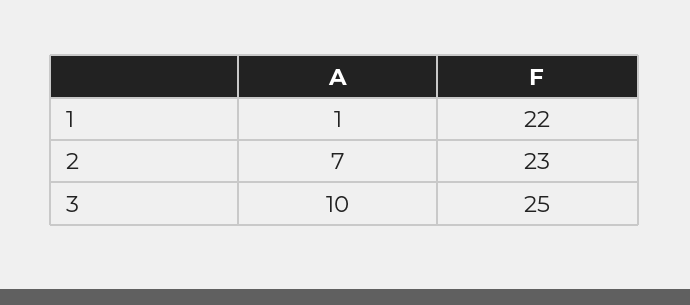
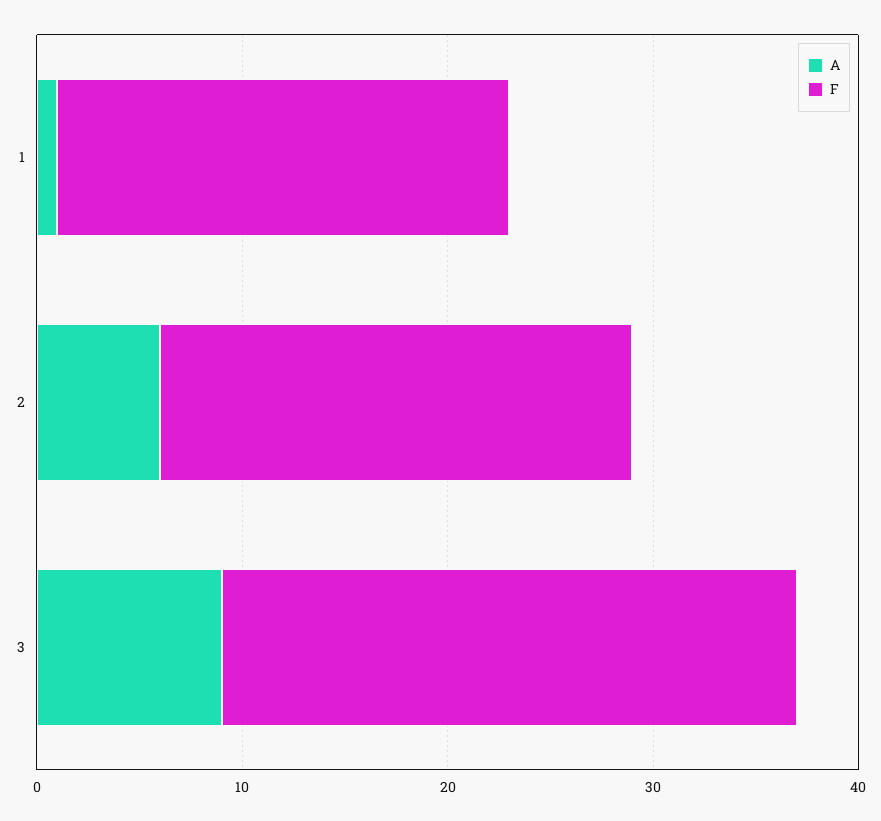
  {
    "A": {
      "1": 1,
-     "2": 7,
+     "2": 6,
-     "3": 10
+     "3": 9
    },
    "F": {
      "1": 22,
      "2": 23,
-     "3": 25
+     "3": 28
    }
  }

